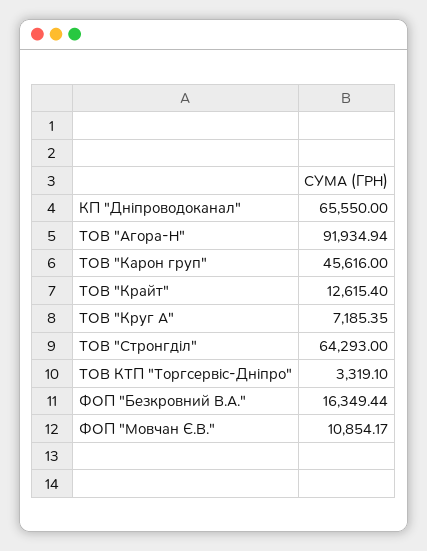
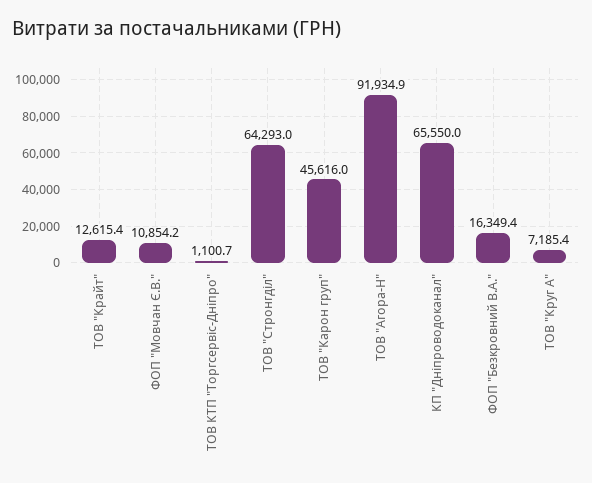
  {
    "КП \"Дніпроводоканал\"": 65550,
    "ТОВ \"Агора-Н\"": 91934.94,
    "ТОВ \"Карон груп\"": 45616,
    "ТОВ \"Крайт\"": 12615.4,
    "ТОВ \"Круг А\"": 7185.35,
    "ТОВ \"Стронгділ\"": 64293,
-   "ТОВ КТП \"Торгсервіс-Дніпро\"": 3319.1,
+   "ТОВ КТП \"Торгсервіс-Дніпро\"": 1100.7,
    "ФОП \"Безкровний В.А.\"": 16349.44,
    "ФОП \"Мовчан Є.В.\"": 10854.17
  }

